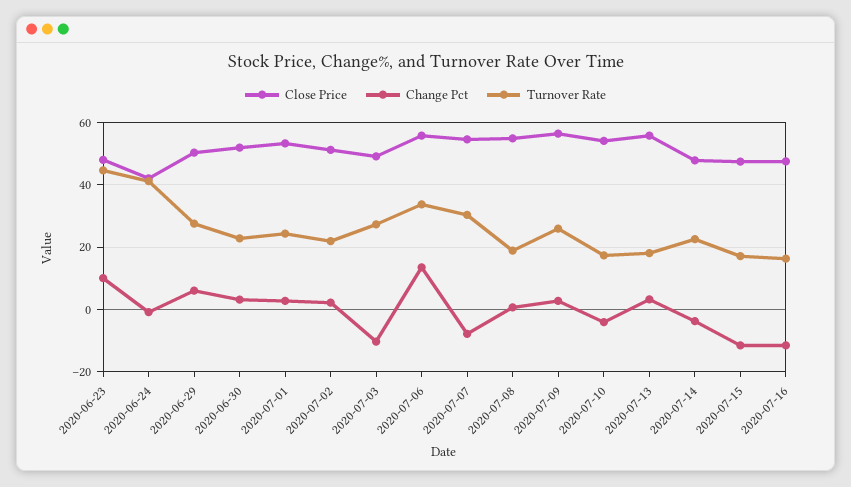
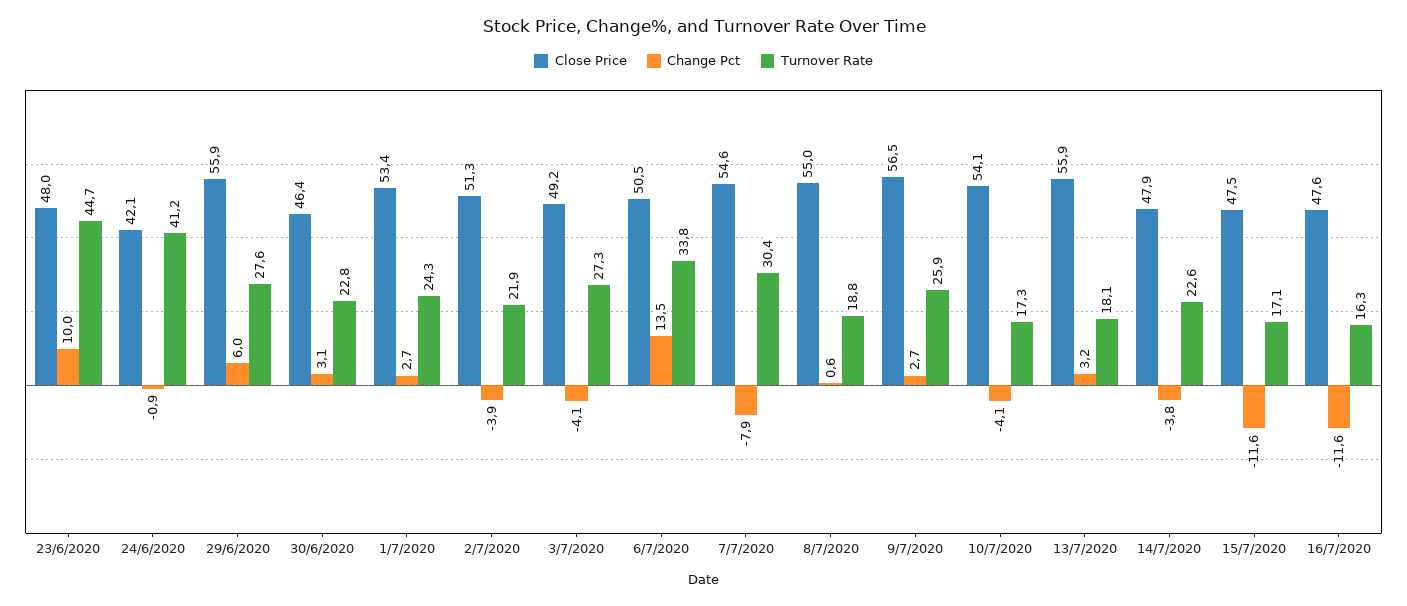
  {
    "Close Price": {
      "2020-06-23": 48,
      "2020-06-24": 42.1,
-     "2020-06-29": 50,
+     "2020-06-29": 55.9,
-     "2020-06-30": 52,
+     "2020-06-30": 46.4,
      "2020-07-01": 53.4,
      "2020-07-02": 51.3,
      "2020-07-03": 49.2,
-     "2020-07-06": 56,
+     "2020-07-06": 50.5,
      "2020-07-07": 54.6,
      "2020-07-08": 55,
      "2020-07-09": 56.5,
      "2020-07-10": 54.1,
      "2020-07-13": 55.9,
      "2020-07-14": 47.9,
      "2020-07-15": 47.5,
      "2020-07-16": 47.6
    },
    "Change Pct": {
      "2020-06-23": 10,
      "2020-06-24": -0.9,
      "2020-06-29": 6,
      "2020-06-30": 3.1,
      "2020-07-01": 2.7,
-     "2020-07-02": 2,
+     "2020-07-02": -3.9,
-     "2020-07-03": -10,
+     "2020-07-03": -4.1,
      "2020-07-06": 13.5,
      "2020-07-07": -7.9,
      "2020-07-08": 0.6,
      "2020-07-09": 2.7,
      "2020-07-10": -4.1,
      "2020-07-13": 3.2,
      "2020-07-14": -3.8,
      "2020-07-15": -11.6,
      "2020-07-16": -11.6
    },
    "Turnover Rate": {
      "2020-06-23": 44.7,
      "2020-06-24": 41.2,
      "2020-06-29": 27.6,
      "2020-06-30": 22.8,
      "2020-07-01": 24.3,
      "2020-07-02": 21.9,
      "2020-07-03": 27.3,
      "2020-07-06": 33.8,
      "2020-07-07": 30.4,
      "2020-07-08": 18.8,
      "2020-07-09": 25.9,
      "2020-07-10": 17.3,
      "2020-07-13": 18.1,
      "2020-07-14": 22.6,
      "2020-07-15": 17.1,
      "2020-07-16": 16.3
    }
  }

